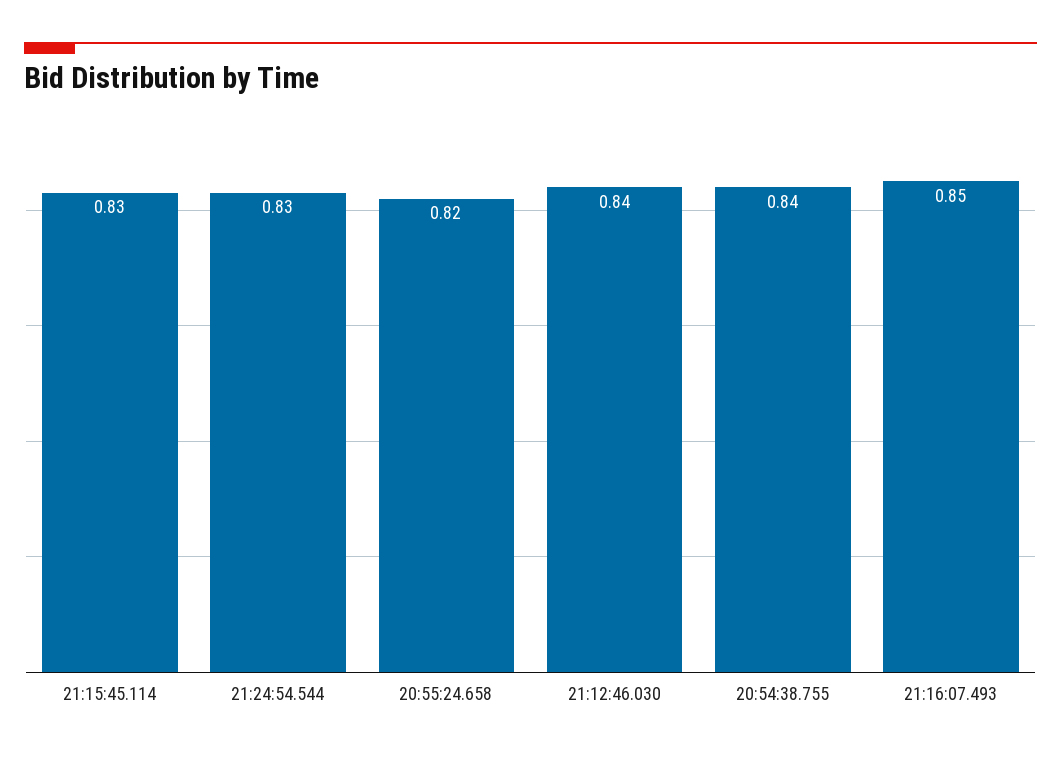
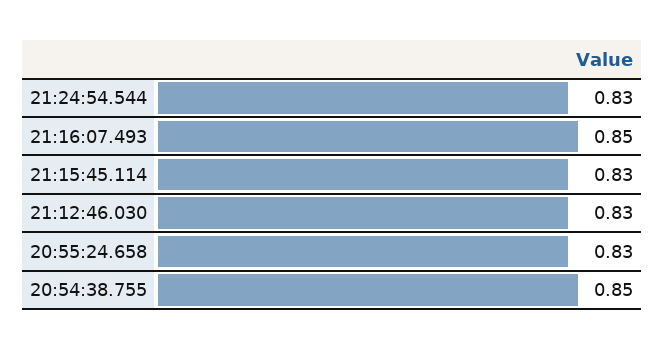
  {
    "21:15:45.114": 0.83,
    "21:24:54.544": 0.83,
-   "20:55:24.658": 0.82,
+   "20:55:24.658": 0.83,
-   "21:12:46.030": 0.84,
+   "21:12:46.030": 0.83,
-   "20:54:38.755": 0.84,
+   "20:54:38.755": 0.85,
    "21:16:07.493": 0.85
  }

